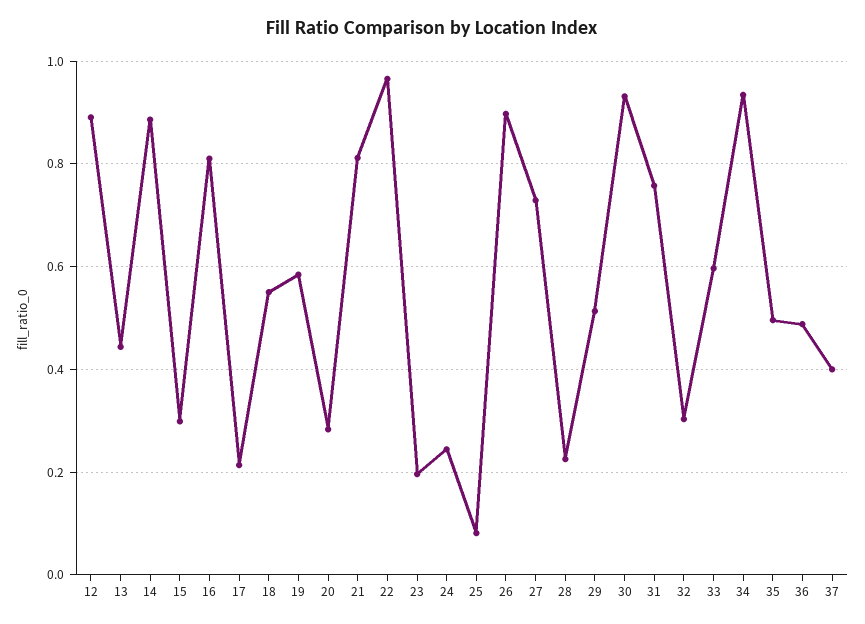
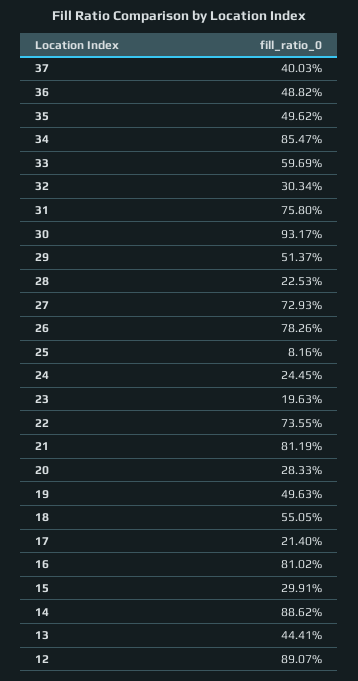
  {
    "12": 0.8907,
    "13": 0.4441,
    "14": 0.8862,
    "15": 0.2991,
    "16": 0.8102,
    "17": 0.214,
    "18": 0.5505,
-   "19": 0.58,
+   "19": 0.4963,
    "20": 0.2833,
    "21": 0.8119,
-   "22": 0.96,
+   "22": 0.7355,
    "23": 0.1963,
    "24": 0.2445,
    "25": 0.0816,
-   "26": 0.9,
+   "26": 0.7826,
    "27": 0.7293,
    "28": 0.2253,
    "29": 0.5137,
    "30": 0.9317,
    "31": 0.758,
    "32": 0.3034,
    "33": 0.5969,
-   "34": 0.94,
+   "34": 0.8547,
    "35": 0.4962,
    "36": 0.4882,
    "37": 0.4003
  }

